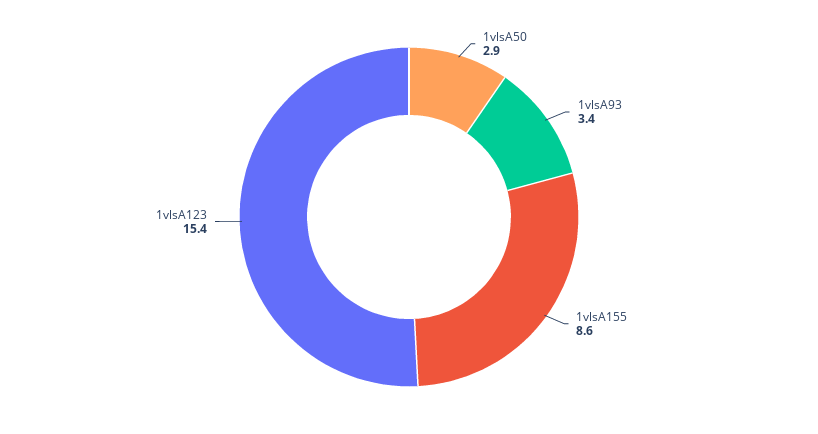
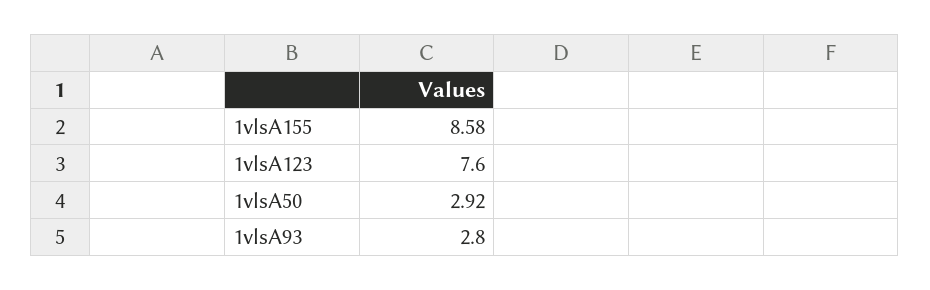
  {
    "1vlsA50": 2.92,
-   "1vlsA93": 3.4,
+   "1vlsA93": 2.8,
    "1vlsA155": 8.58,
-   "1vlsA123": 15.4
+   "1vlsA123": 7.6
  }

